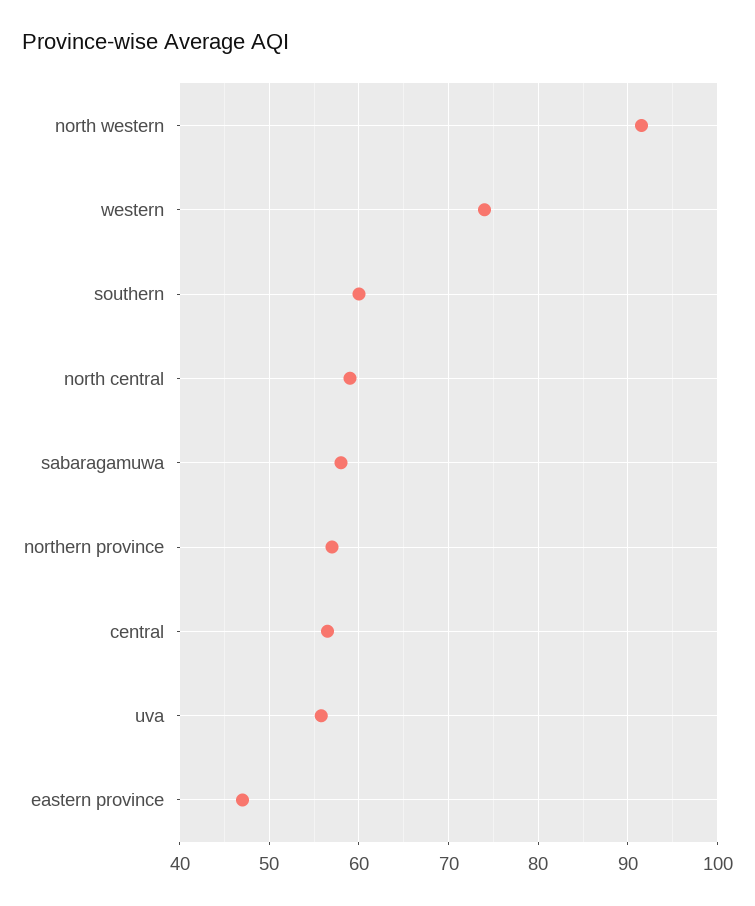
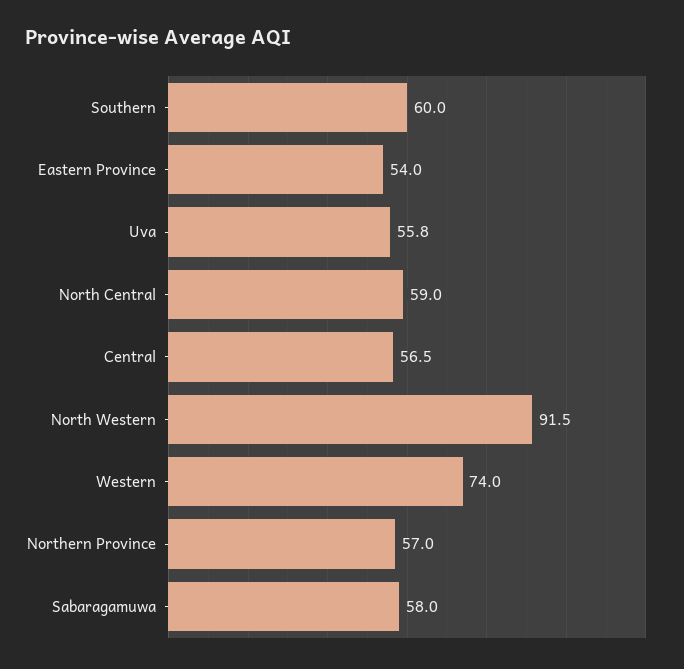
  {
    "north western": 91.5,
    "western": 74,
    "southern": 60,
    "north central": 59,
    "sabaragamuwa": 58,
    "northern province": 57,
    "central": 56.5,
    "uva": 55.8,
-   "eastern province": 47
+   "eastern province": 54
  }

